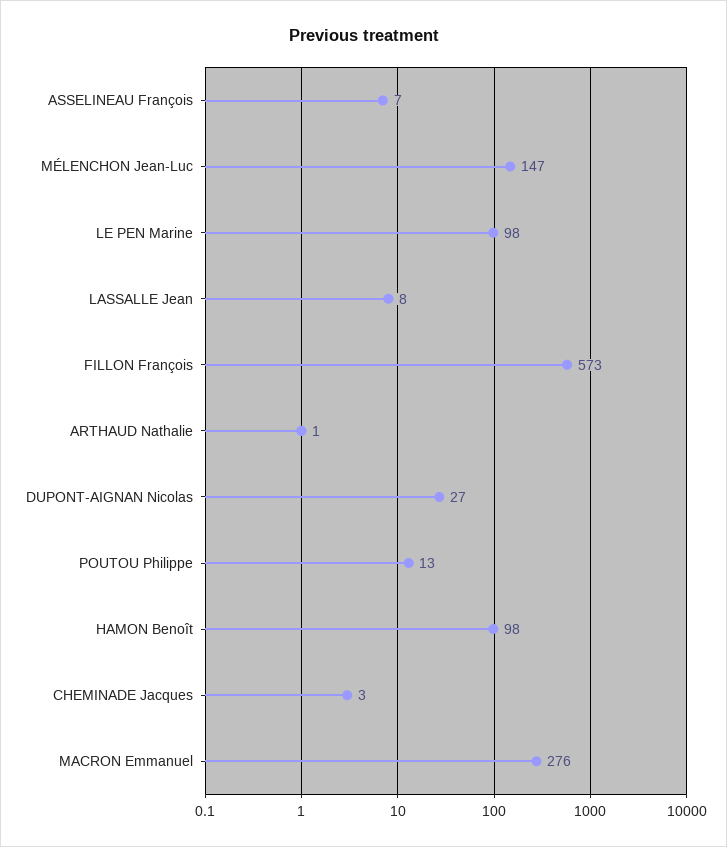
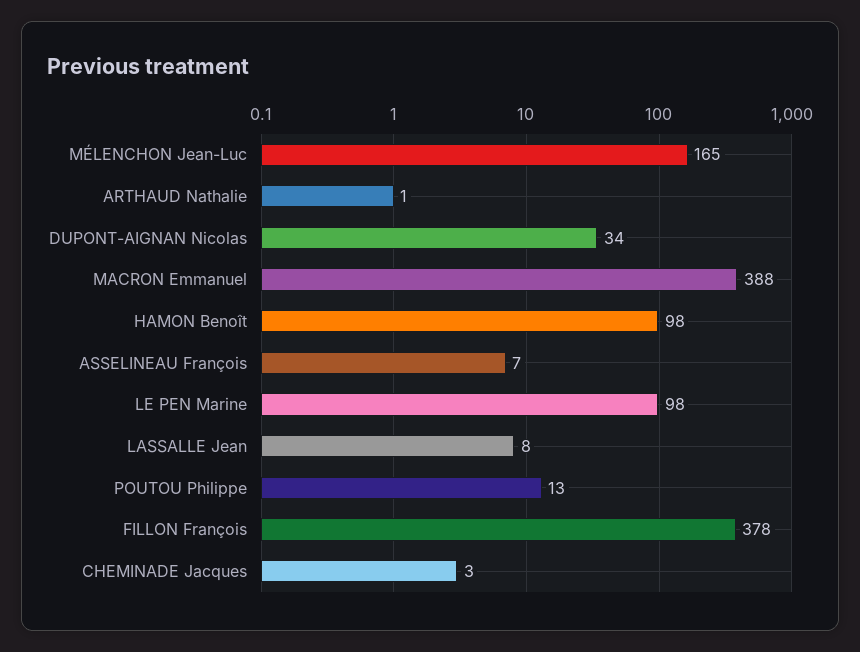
  {
    "ASSELINEAU François": 7,
-   "MÉLENCHON Jean-Luc": 147,
+   "MÉLENCHON Jean-Luc": 165,
    "LE PEN Marine": 98,
    "LASSALLE Jean": 8,
-   "FILLON François": 573,
+   "FILLON François": 378,
    "ARTHAUD Nathalie": 1,
-   "DUPONT-AIGNAN Nicolas": 27,
+   "DUPONT-AIGNAN Nicolas": 34,
    "POUTOU Philippe": 13,
    "HAMON Benoît": 98,
    "CHEMINADE Jacques": 3,
-   "MACRON Emmanuel": 276
+   "MACRON Emmanuel": 388
  }

